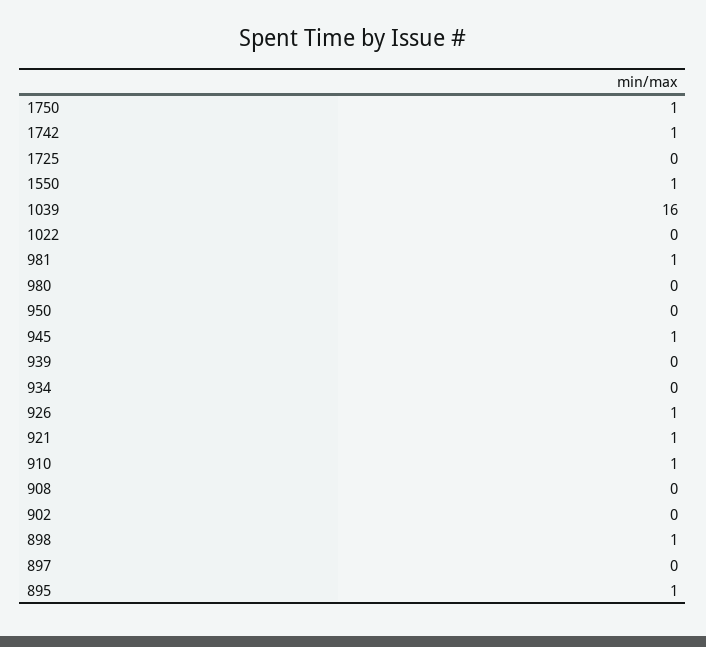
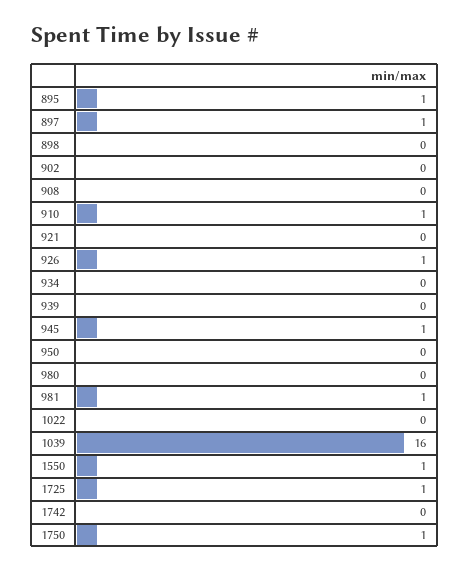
  {
    "1750": 1,
-   "1742": 1,
+   "1742": 0,
-   "1725": 0,
+   "1725": 1,
    "1550": 1,
    "1039": 16,
    "1022": 0,
    "981": 1,
    "980": 0,
    "950": 0,
    "945": 1,
    "939": 0,
    "934": 0,
    "926": 1,
-   "921": 1,
+   "921": 0,
    "910": 1,
    "908": 0,
    "902": 0,
-   "898": 1,
+   "898": 0,
-   "897": 0,
+   "897": 1,
    "895": 1
  }

